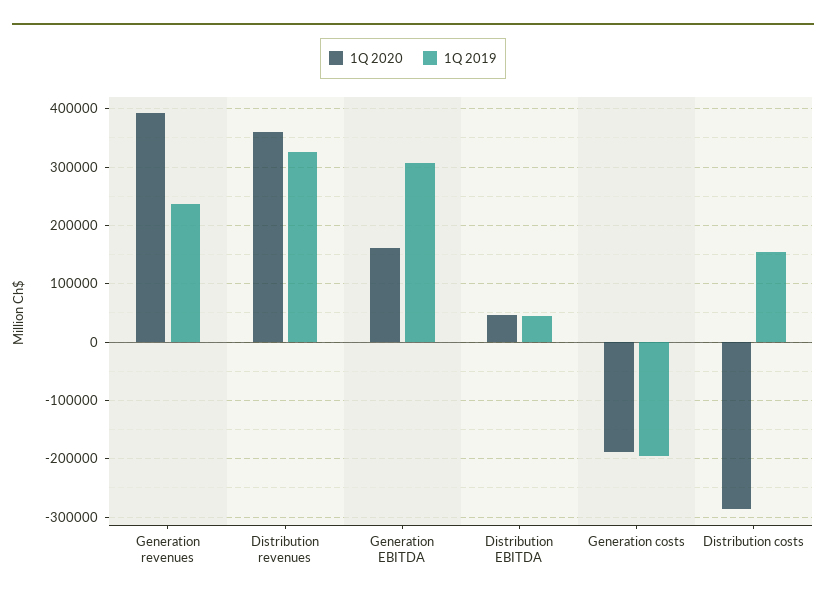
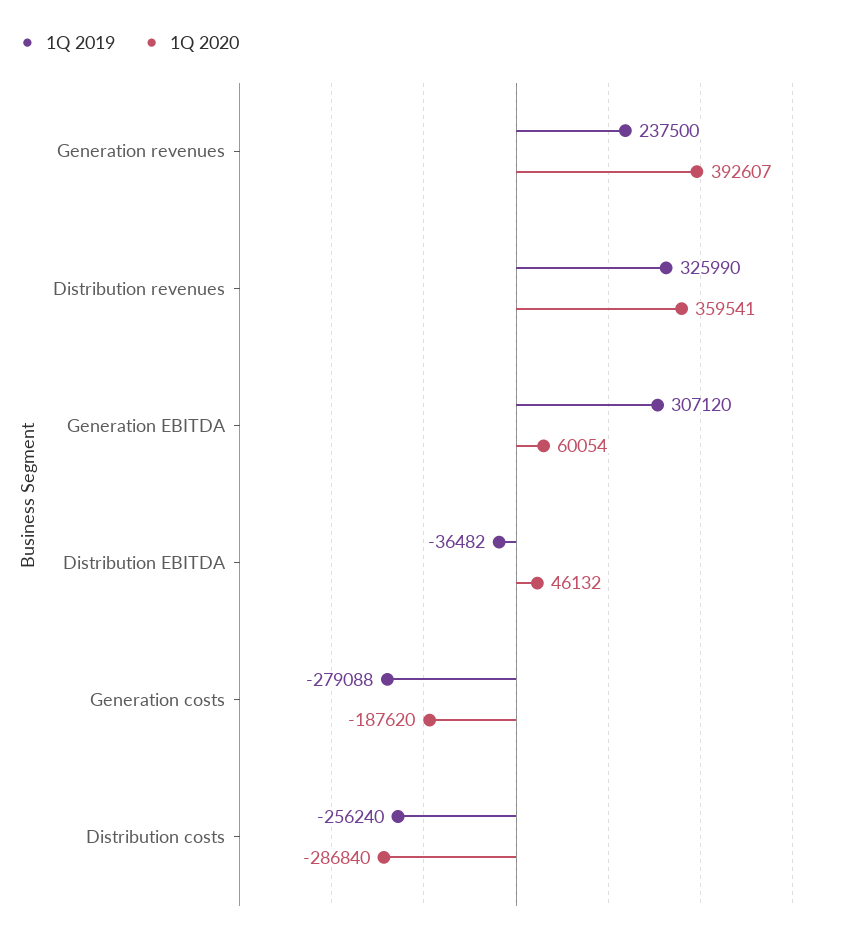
  {
    "1Q 2020": {
      "Generation revenues": 392607,
      "Distribution revenues": 359541,
-     "Generation EBITDA": 160000,
+     "Generation EBITDA": 60054,
      "Distribution EBITDA": 46132,
      "Generation costs": -187620,
      "Distribution costs": -286840
    },
    "1Q 2019": {
      "Generation revenues": 237500,
      "Distribution revenues": 325990,
      "Generation EBITDA": 307120,
-     "Distribution EBITDA": 40000,
+     "Distribution EBITDA": -36482,
-     "Generation costs": -200000,
+     "Generation costs": -279088,
-     "Distribution costs": 160000
+     "Distribution costs": -256240
    }
  }

